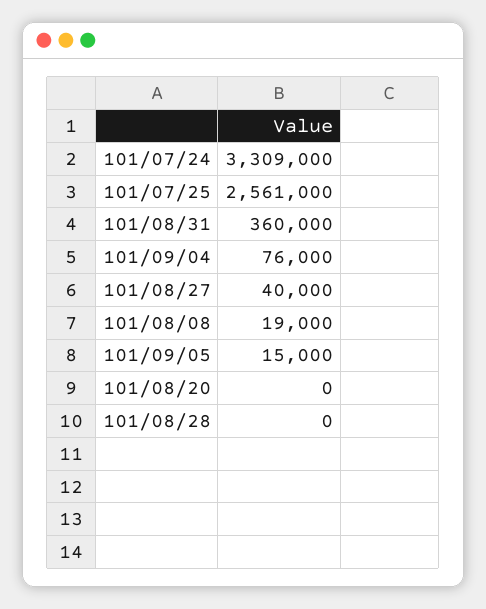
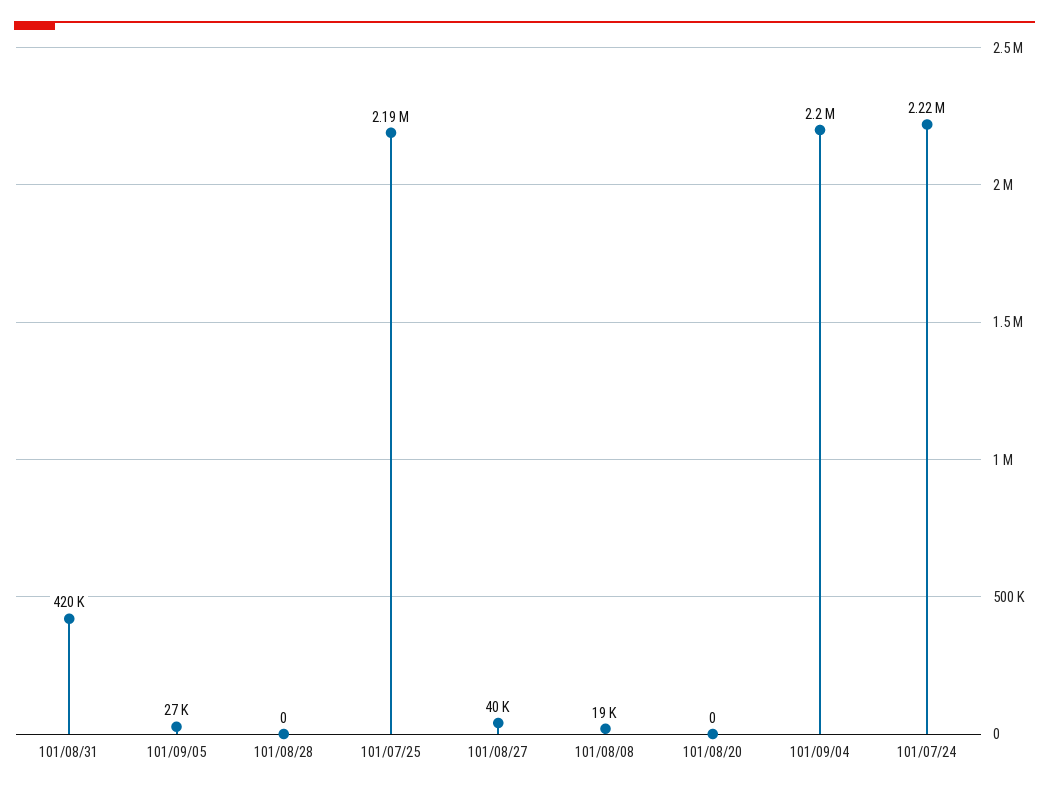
  {
-   "101/07/24": 3309000,
+   "101/07/24": 2220000,
-   "101/07/25": 2561000,
+   "101/07/25": 2190000,
-   "101/08/31": 360000,
+   "101/08/31": 420000,
-   "101/09/04": 76000,
+   "101/09/04": 2200000,
    "101/08/27": 40000,
    "101/08/08": 19000,
-   "101/09/05": 15000,
+   "101/09/05": 27000,
    "101/08/20": 0,
    "101/08/28": 0
  }

